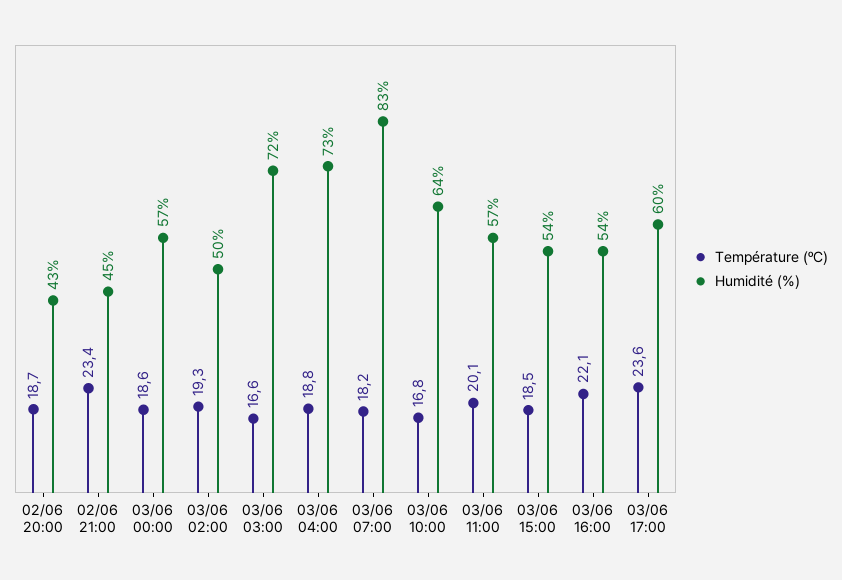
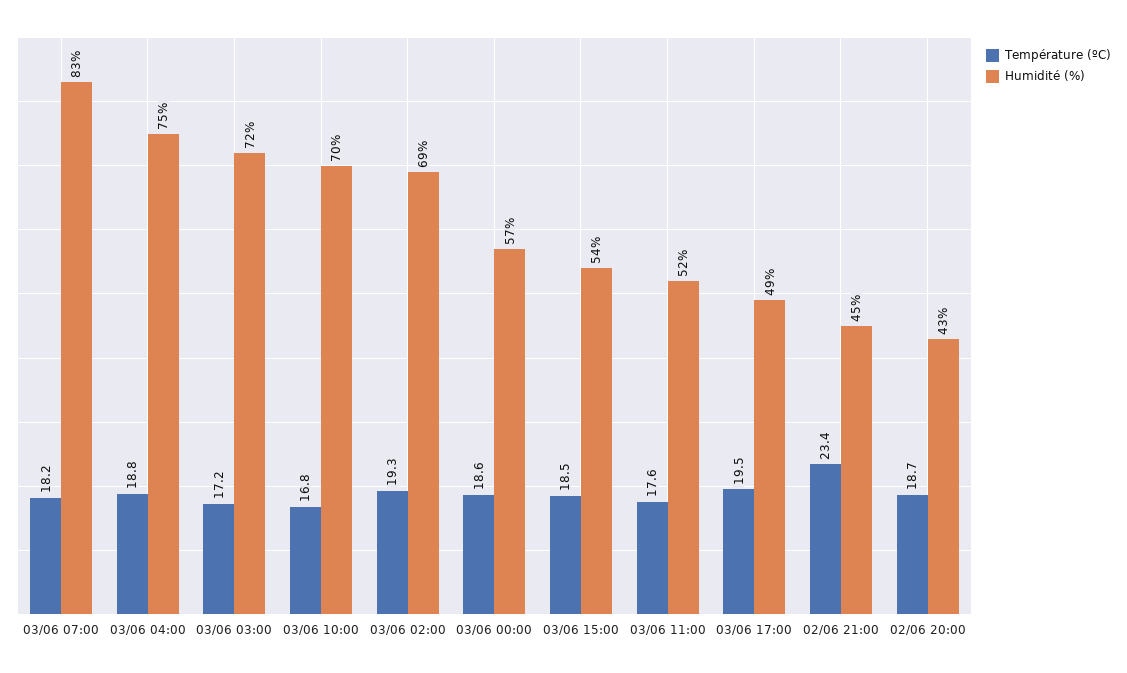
  {
    "Température (ºC)": {
      "02/06 20:00": 18.7,
      "02/06 21:00": 23.4,
      "03/06 00:00": 18.6,
      "03/06 02:00": 19.3,
-     "03/06 03:00": 16.6,
+     "03/06 03:00": 17.2,
      "03/06 04:00": 18.8,
      "03/06 07:00": 18.2,
      "03/06 10:00": 16.8,
-     "03/06 11:00": 20.1,
+     "03/06 11:00": 17.6,
      "03/06 15:00": 18.5,
-     "03/06 16:00": 22.1,
-     "03/06 17:00": 23.6
+     "03/06 17:00": 19.5
    },
    "Humidité (%)": {
      "02/06 20:00": 43,
      "02/06 21:00": 45,
      "03/06 00:00": 57,
-     "03/06 02:00": 50,
+     "03/06 02:00": 69,
      "03/06 03:00": 72,
-     "03/06 04:00": 73,
+     "03/06 04:00": 75,
      "03/06 07:00": 83,
-     "03/06 10:00": 64,
+     "03/06 10:00": 70,
-     "03/06 11:00": 57,
+     "03/06 11:00": 52,
      "03/06 15:00": 54,
-     "03/06 16:00": 54,
-     "03/06 17:00": 60
+     "03/06 17:00": 49
    }
  }

